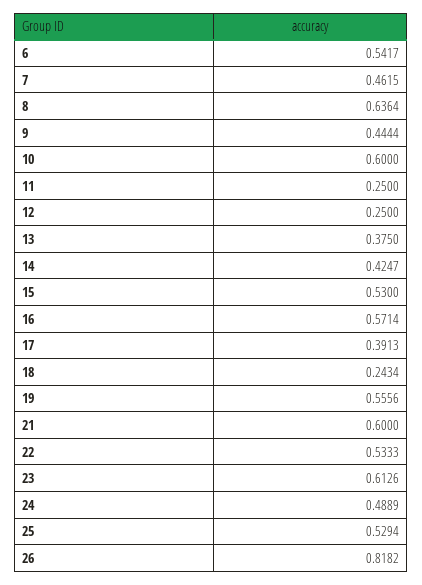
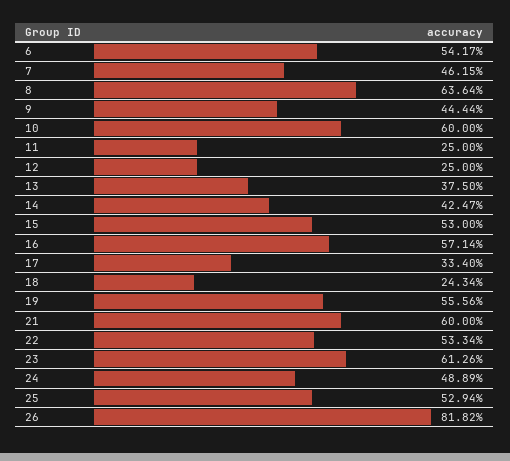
  {
    "6": 0.5417,
    "7": 0.4615,
    "8": 0.6364,
    "9": 0.4444,
    "10": 0.6,
    "11": 0.25,
    "12": 0.25,
    "13": 0.375,
    "14": 0.4247,
    "15": 0.53,
    "16": 0.5714,
-   "17": 0.3913,
+   "17": 0.334,
    "18": 0.2434,
    "19": 0.5556,
    "21": 0.6,
-   "22": 0.5333,
+   "22": 0.5334,
    "23": 0.6126,
    "24": 0.4889,
    "25": 0.5294,
    "26": 0.8182
  }

